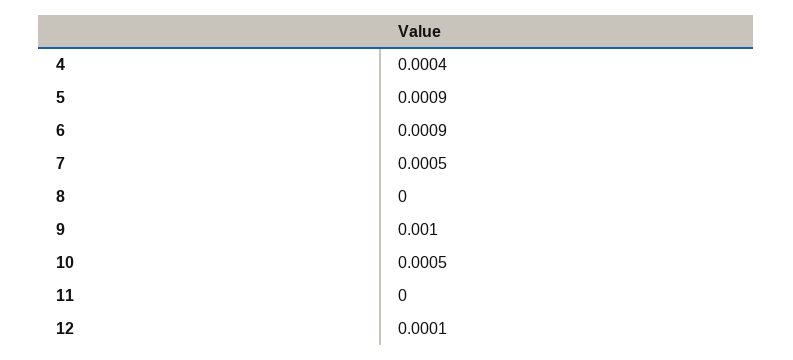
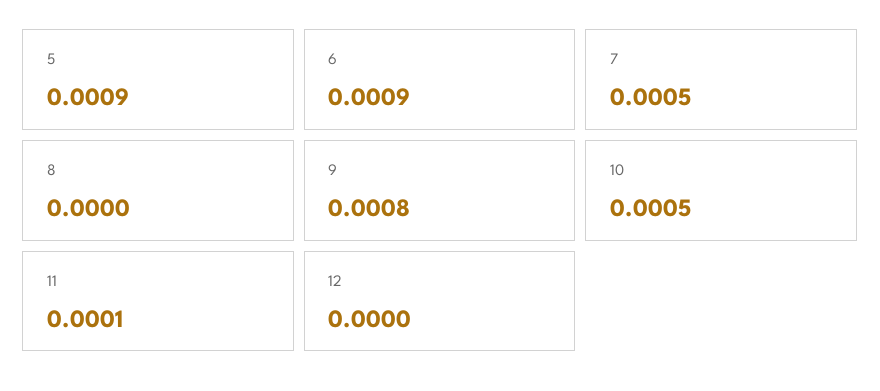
  {
-   "4": 0.0004,
    "5": 0.0009,
    "6": 0.0009,
    "7": 0.0005,
    "8": 0,
-   "9": 0.001,
+   "9": 0.0008,
    "10": 0.0005,
-   "11": 0,
+   "11": 0.0001,
-   "12": 0.0001
+   "12": 0
  }

